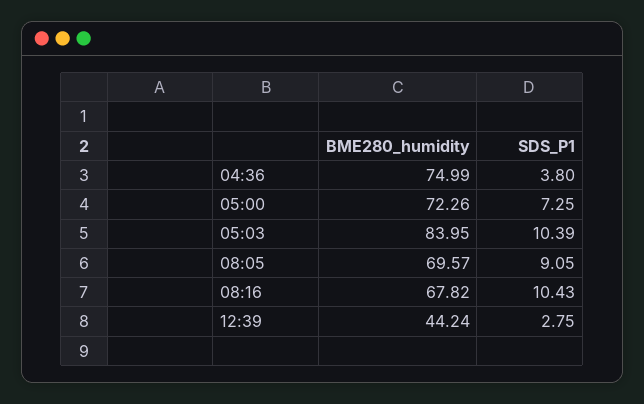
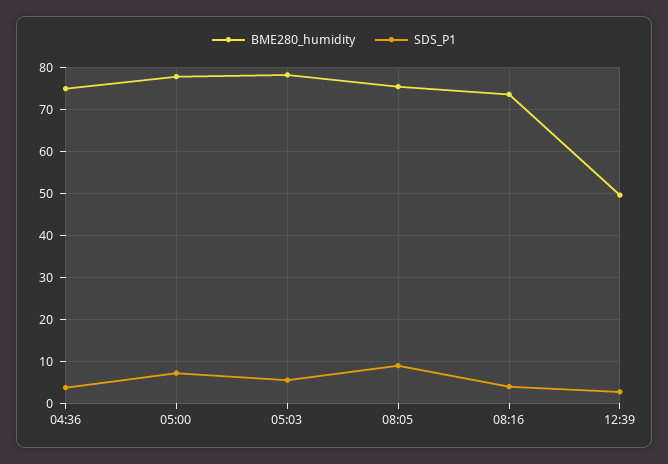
  {
    "BME280_humidity": {
      "04:36": 74.99,
-     "05:00": 72.26,
+     "05:00": 78,
-     "05:03": 83.95,
+     "05:03": 78,
-     "08:05": 69.57,
+     "08:05": 76,
-     "08:16": 67.82,
+     "08:16": 74,
-     "12:39": 44.24
+     "12:39": 50
    },
    "SDS_P1": {
      "04:36": 3.8,
      "05:00": 7.25,
-     "05:03": 10.39,
+     "05:03": 6,
      "08:05": 9.05,
-     "08:16": 10.43,
+     "08:16": 4,
      "12:39": 2.75
    }
  }

